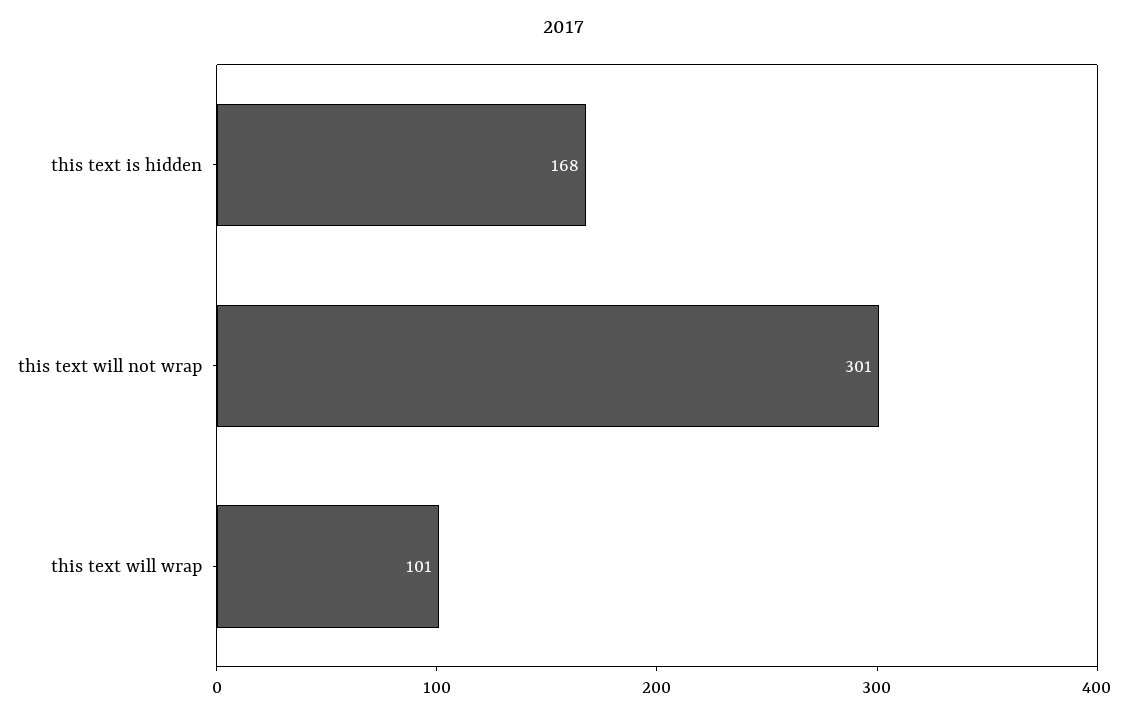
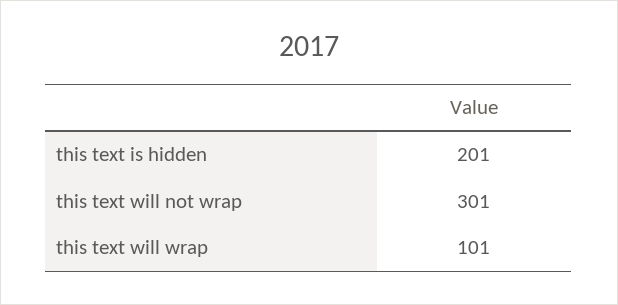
  {
-   "this text is hidden": 168,
+   "this text is hidden": 201,
    "this text will not wrap": 301,
    "this text will wrap": 101
  }

